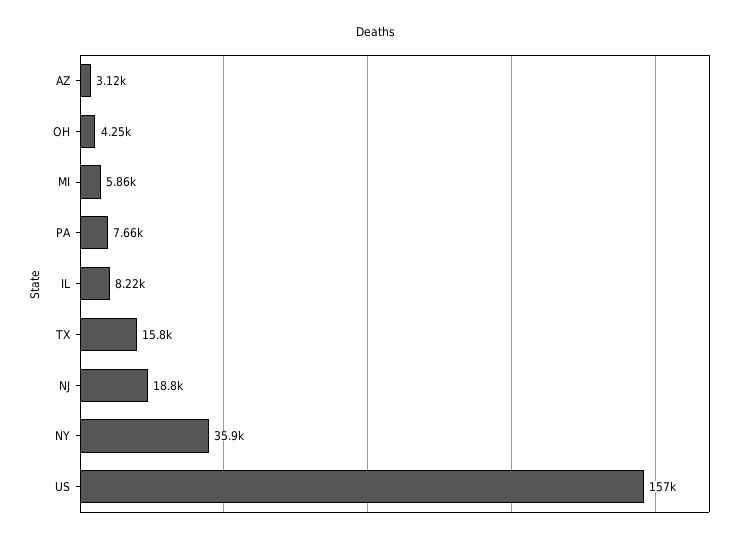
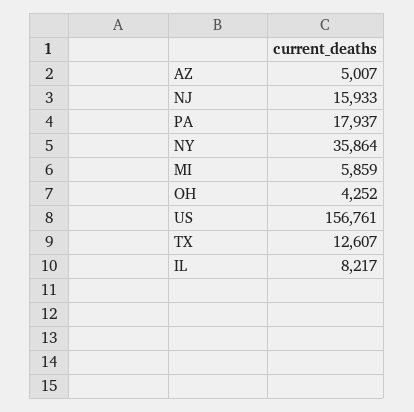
  {
-   "AZ": 3120,
+   "AZ": 5007,
    "OH": 4252,
    "MI": 5859,
-   "PA": 7660,
+   "PA": 17937,
    "IL": 8217,
-   "TX": 15800,
+   "TX": 12607,
-   "NJ": 18800,
+   "NJ": 15933,
    "NY": 35864,
    "US": 156761
  }

